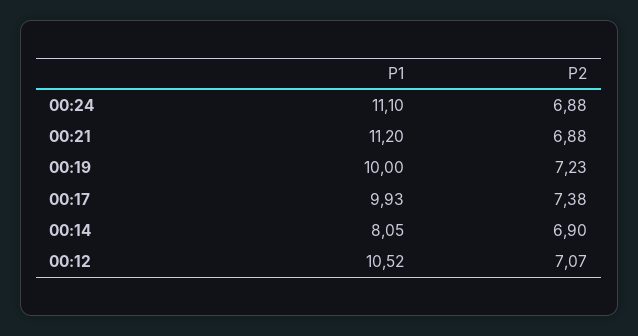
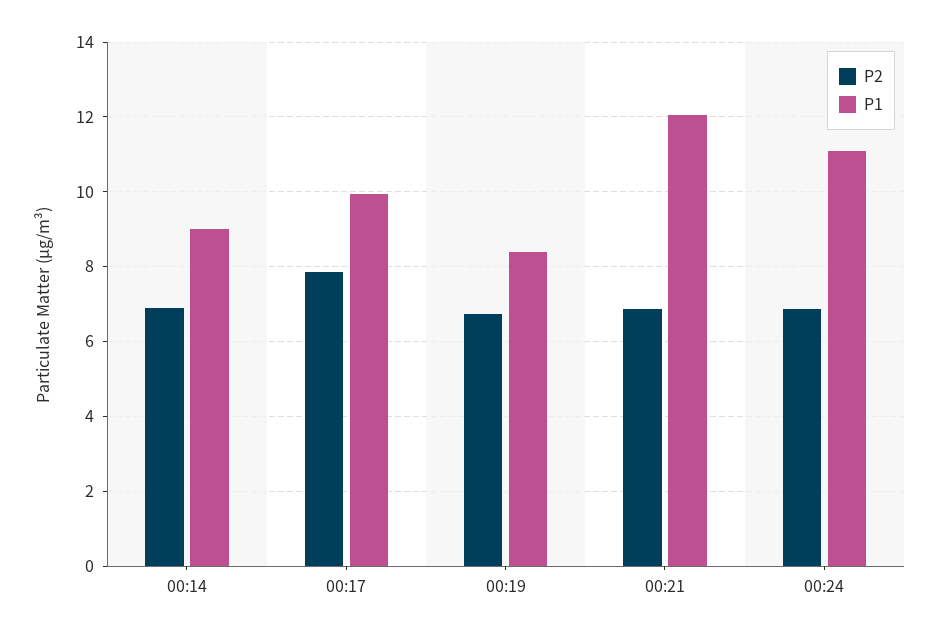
  {
    "P1": {
      "00:24": 11.1,
-     "00:21": 11.2,
+     "00:21": 12,
-     "00:19": 10,
+     "00:19": 8.4,
      "00:17": 9.93,
-     "00:14": 8.05,
+     "00:14": 9
-     "00:12": 10.52
    },
    "P2": {
      "00:24": 6.88,
      "00:21": 6.88,
-     "00:19": 7.23,
+     "00:19": 6.8,
-     "00:17": 7.38,
+     "00:17": 7.8,
-     "00:14": 6.9,
+     "00:14": 6.9
-     "00:12": 7.07
    }
  }

